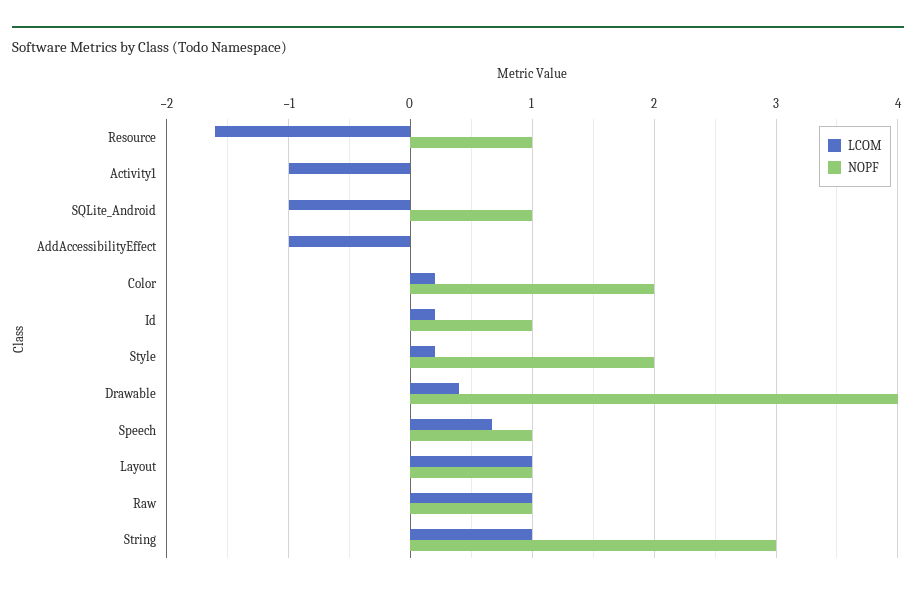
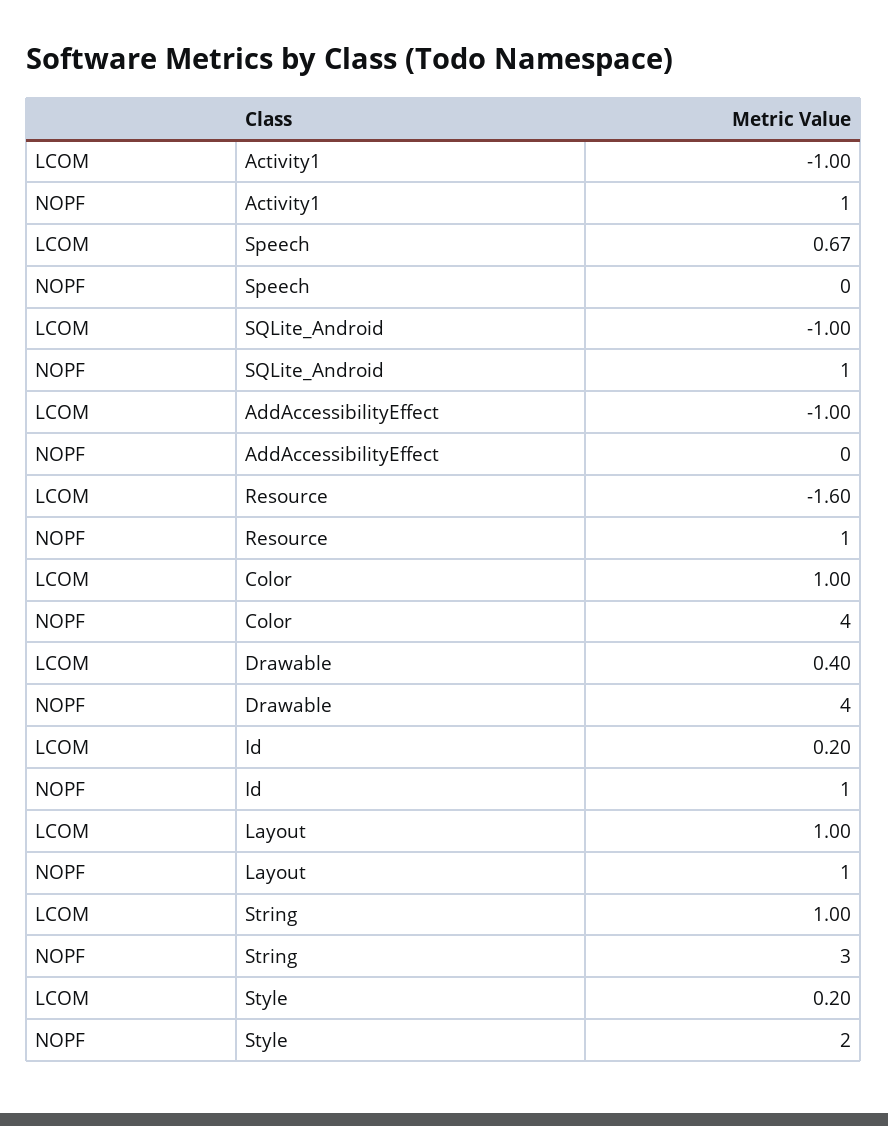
  {
    "LCOM": {
      "Resource": -1.6,
      "Activity1": -1,
      "SQLite_Android": -1,
      "AddAccessibilityEffect": -1,
-     "Color": 0.2,
+     "Color": 1,
      "Id": 0.2,
      "Style": 0.2,
      "Drawable": 0.4,
      "Speech": 0.67,
      "Layout": 1,
-     "Raw": 1,
      "String": 1
    },
    "NOPF": {
      "Resource": 1,
-     "Activity1": 0,
+     "Activity1": 1,
      "SQLite_Android": 1,
      "AddAccessibilityEffect": 0,
-     "Color": 2,
+     "Color": 4,
      "Id": 1,
      "Style": 2,
      "Drawable": 4,
-     "Speech": 1,
+     "Speech": 0,
      "Layout": 1,
-     "Raw": 1,
      "String": 3
    }
  }

